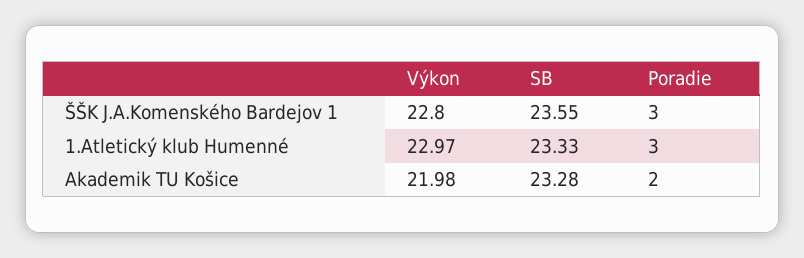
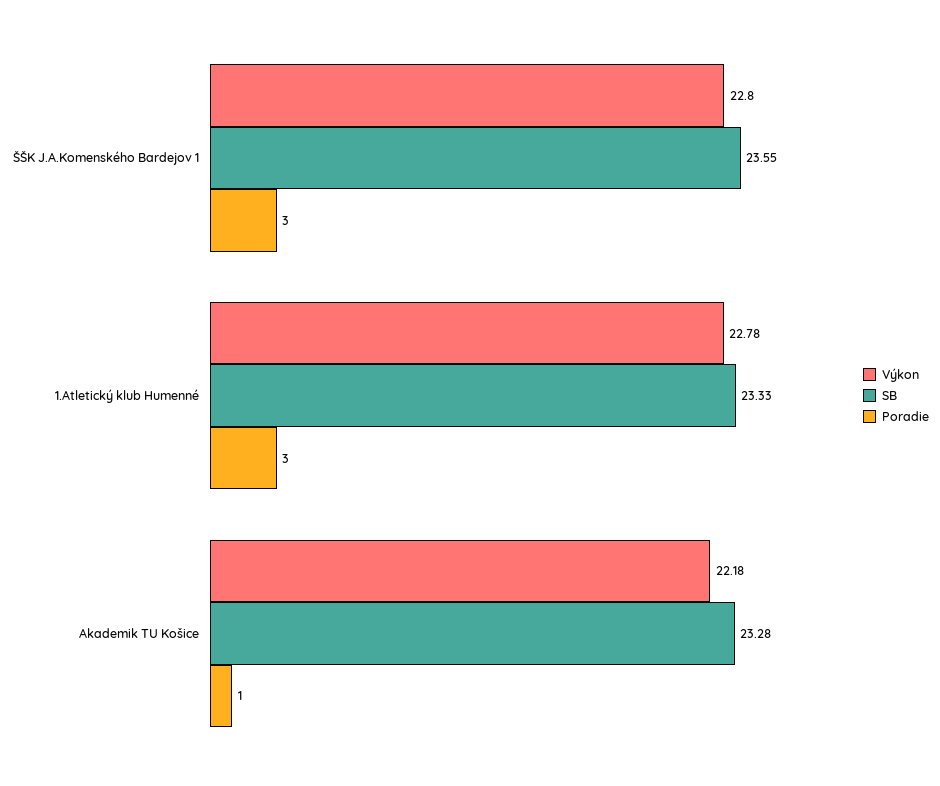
  {
    "Výkon": {
      "ŠŠK J.A.Komenského Bardejov 1": 22.8,
-     "1.Atletický klub Humenné": 22.97,
+     "1.Atletický klub Humenné": 22.78,
-     "Akademik TU Košice": 21.98
+     "Akademik TU Košice": 22.18
    },
    "SB": {
      "ŠŠK J.A.Komenského Bardejov 1": 23.55,
      "1.Atletický klub Humenné": 23.33,
      "Akademik TU Košice": 23.28
    },
    "Poradie": {
      "ŠŠK J.A.Komenského Bardejov 1": 3,
      "1.Atletický klub Humenné": 3,
-     "Akademik TU Košice": 2
+     "Akademik TU Košice": 1
    }
  }

